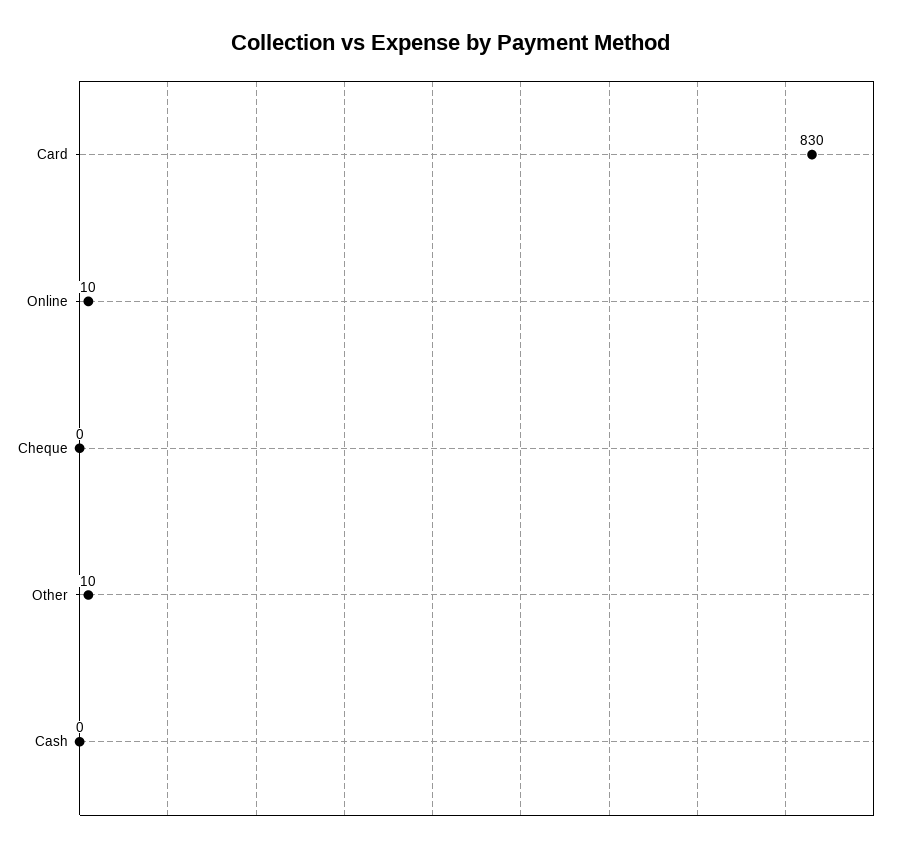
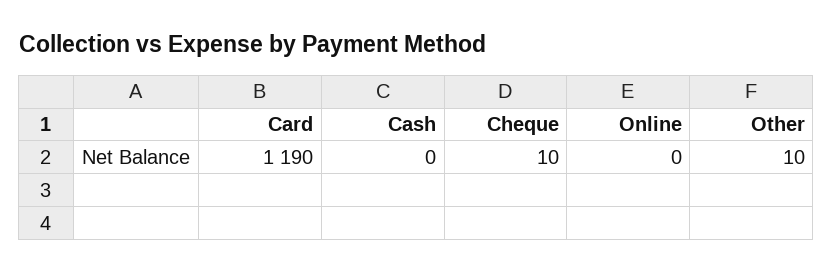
  {
-   "Card": 830,
+   "Card": 1190,
-   "Online": 10,
+   "Online": 0,
-   "Cheque": 0,
+   "Cheque": 10,
    "Other": 10,
    "Cash": 0
  }

